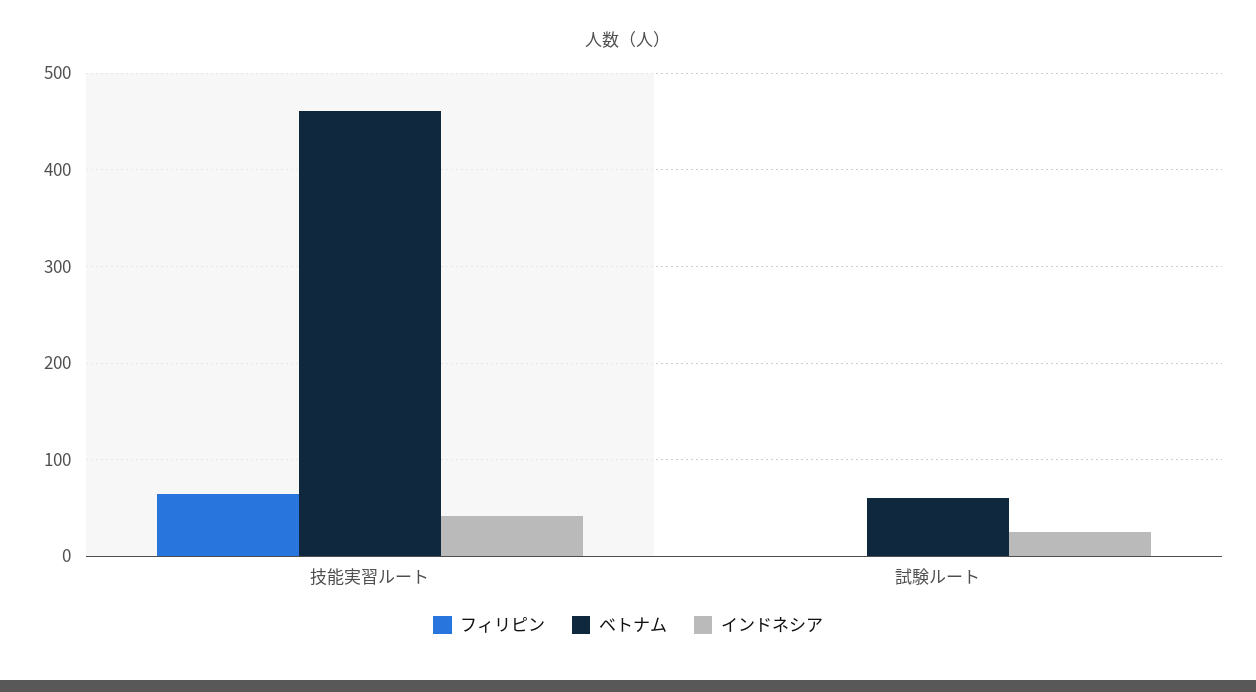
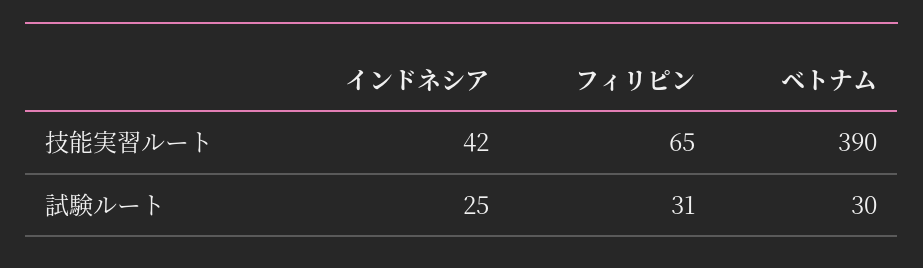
  {
    "フィリピン": {
      "技能実習ルート": 65,
-     "試験ルート": 0
+     "試験ルート": 31
    },
    "ベトナム": {
-     "技能実習ルート": 460,
+     "技能実習ルート": 390,
-     "試験ルート": 60
+     "試験ルート": 30
    },
    "インドネシア": {
      "技能実習ルート": 42,
      "試験ルート": 25
    }
  }

